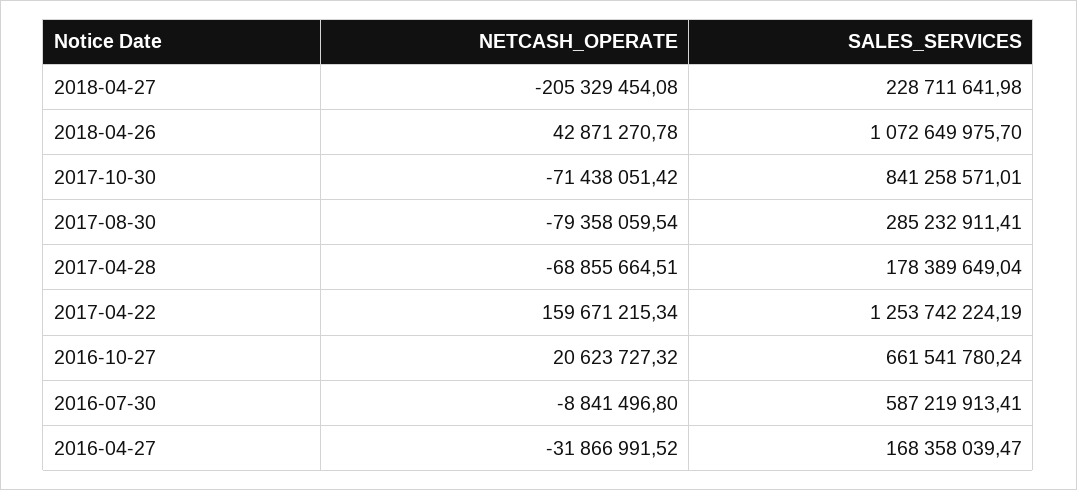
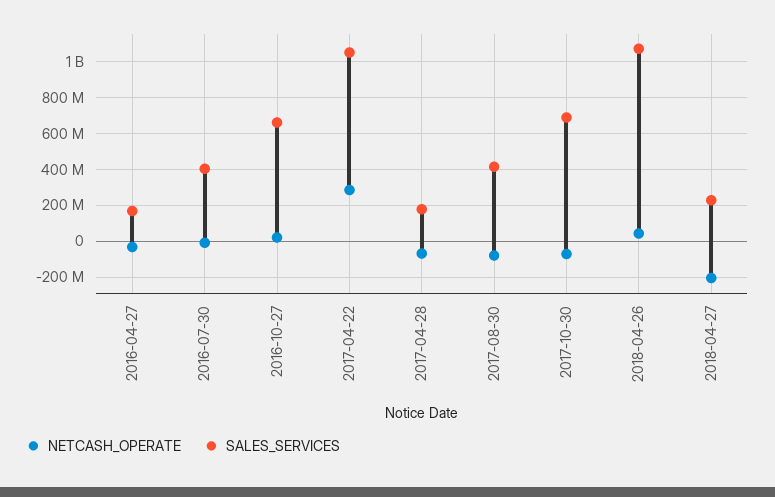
  {
    "NETCASH_OPERATE": {
      "2018-04-27": -205329454.08,
      "2018-04-26": 42871270.78,
      "2017-10-30": -71438051.42,
      "2017-08-30": -79358059.54,
      "2017-04-28": -68855664.51,
-     "2017-04-22": 159671215.34,
+     "2017-04-22": 300000000,
      "2016-10-27": 20623727.32,
      "2016-07-30": -8841496.8,
      "2016-04-27": -31866991.52
    },
    "SALES_SERVICES": {
      "2018-04-27": 228711641.98,
      "2018-04-26": 1072649975.7,
-     "2017-10-30": 841258571.01,
+     "2017-10-30": 700000000,
-     "2017-08-30": 285232911.41,
+     "2017-08-30": 400000000,
      "2017-04-28": 178389649.04,
-     "2017-04-22": 1253742224.19,
+     "2017-04-22": 1050000000,
      "2016-10-27": 661541780.24,
-     "2016-07-30": 587219913.41,
+     "2016-07-30": 400000000,
      "2016-04-27": 168358039.47
    }
  }

